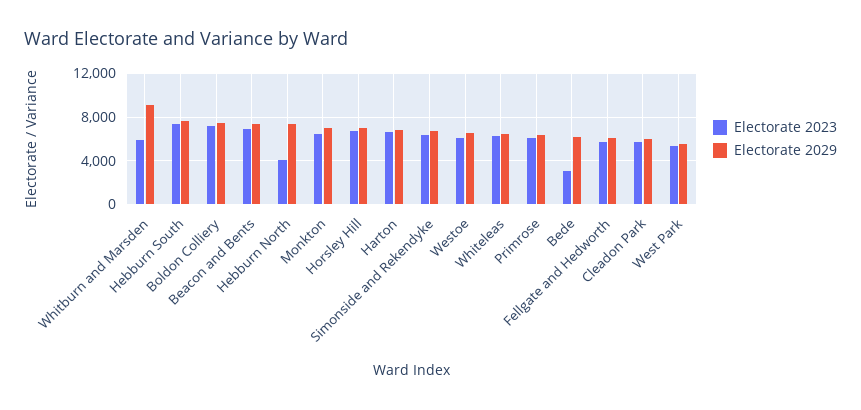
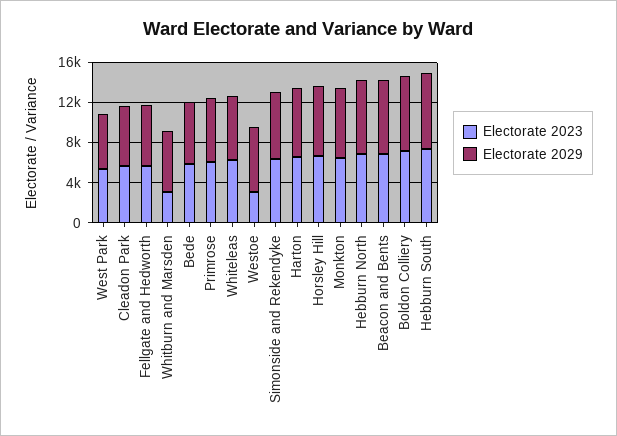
  {
    "Electorate 2023": {
-     "Whitburn and Marsden": 6000,
+     "Whitburn and Marsden": 3000,
      "Hebburn South": 7000,
      "Boldon Colliery": 7000,
      "Beacon and Bents": 7000,
-     "Hebburn North": 4000,
+     "Hebburn North": 7000,
      "Monkton": 6000,
      "Horsley Hill": 7000,
      "Harton": 7000,
      "Simonside and Rekendyke": 6000,
-     "Westoe": 6000,
+     "Westoe": 3000,
      "Whiteleas": 6000,
      "Primrose": 6000,
-     "Bede": 3000,
+     "Bede": 6000,
      "Fellgate and Hedworth": 6000,
      "Cleadon Park": 6000,
      "West Park": 5000
    },
    "Electorate 2029": {
-     "Whitburn and Marsden": 9000,
+     "Whitburn and Marsden": 6000,
      "Hebburn South": 8000,
      "Boldon Colliery": 7000,
      "Beacon and Bents": 7000,
      "Hebburn North": 7000,
      "Monkton": 7000,
      "Horsley Hill": 7000,
      "Harton": 7000,
      "Simonside and Rekendyke": 7000,
      "Westoe": 7000,
      "Whiteleas": 6000,
      "Primrose": 6000,
      "Bede": 6000,
      "Fellgate and Hedworth": 6000,
      "Cleadon Park": 6000,
      "West Park": 6000
    }
  }

